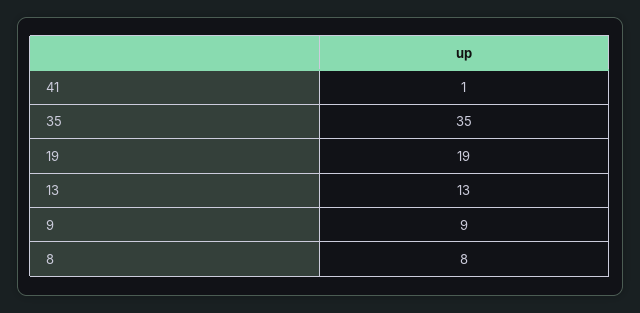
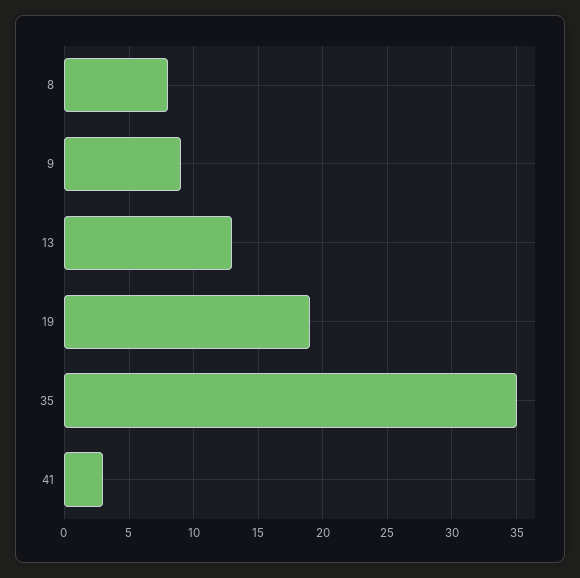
  {
-   "41": 1,
+   "41": 3,
    "35": 35,
    "19": 19,
    "13": 13,
    "9": 9,
    "8": 8
  }

